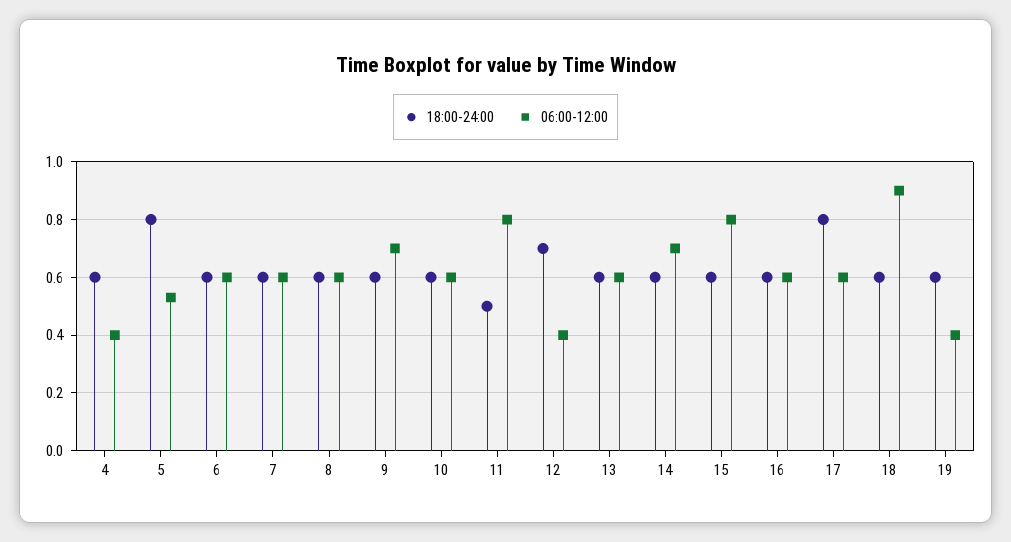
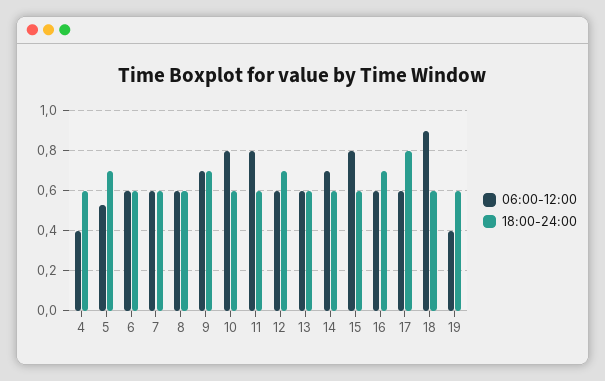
  {
    "18:00-24:00": {
      "4": 0.6,
-     "5": 0.8,
+     "5": 0.7,
      "6": 0.6,
      "7": 0.6,
      "8": 0.6,
-     "9": 0.6,
+     "9": 0.7,
      "10": 0.6,
-     "11": 0.5,
+     "11": 0.6,
      "12": 0.7,
      "13": 0.6,
      "14": 0.6,
      "15": 0.6,
-     "16": 0.6,
+     "16": 0.7,
      "17": 0.8,
      "18": 0.6,
      "19": 0.6
    },
    "06:00-12:00": {
      "4": 0.4,
      "5": 0.55,
      "6": 0.6,
      "7": 0.6,
      "8": 0.6,
      "9": 0.7,
-     "10": 0.6,
+     "10": 0.8,
      "11": 0.8,
-     "12": 0.4,
+     "12": 0.6,
      "13": 0.6,
      "14": 0.7,
      "15": 0.8,
      "16": 0.6,
      "17": 0.6,
      "18": 0.9,
      "19": 0.4
    }
  }

